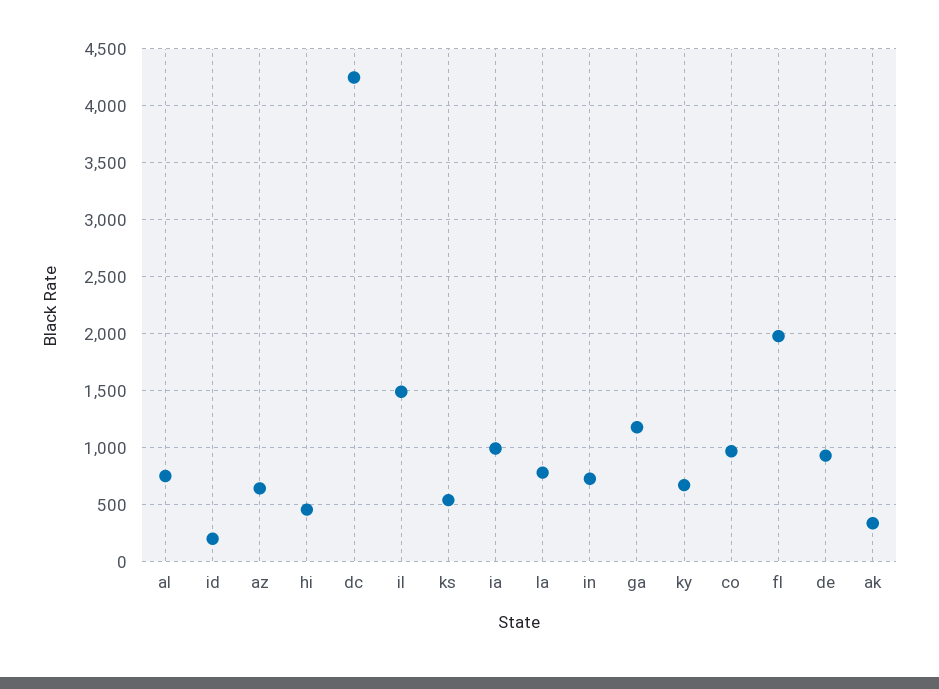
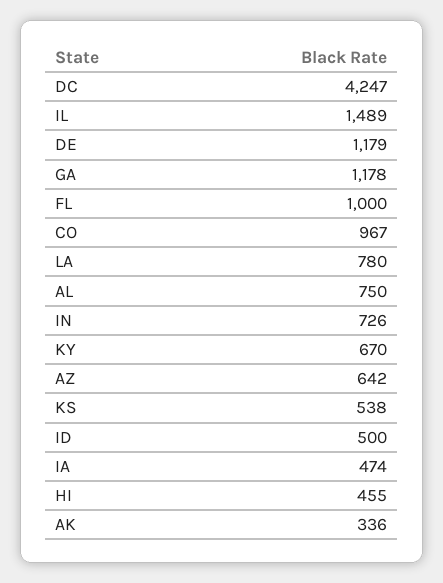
  {
    "al": 750,
-   "id": 200,
+   "id": 500,
    "az": 642,
    "hi": 455,
    "dc": 4247,
    "il": 1489,
    "ks": 538,
-   "ia": 1000,
+   "ia": 474,
    "la": 780,
    "in": 726,
    "ga": 1178,
    "ky": 670,
    "co": 967,
-   "fl": 2000,
+   "fl": 1000,
-   "de": 900,
+   "de": 1179,
    "ak": 336
  }

